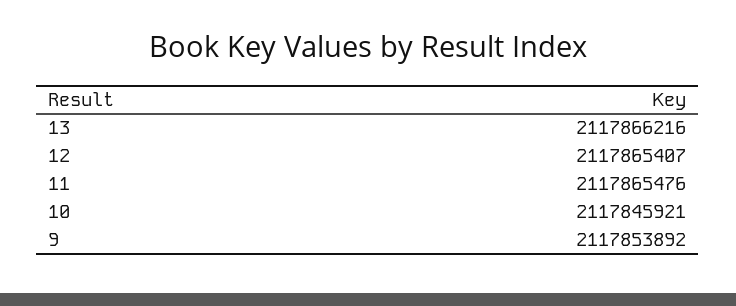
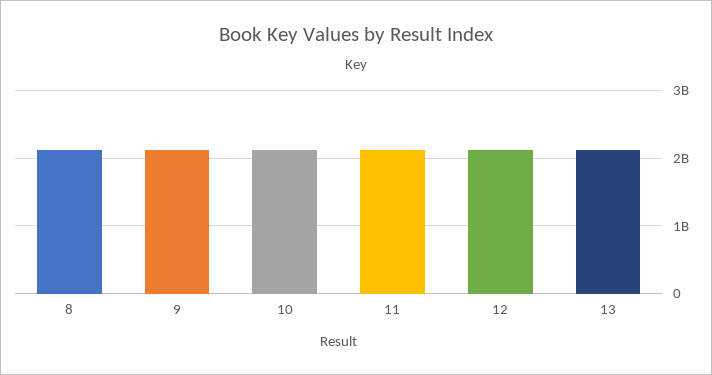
  {
    "13": 2117866216,
    "12": 2117865407,
    "11": 2117865476,
    "10": 2117845921,
-   "9": 2117853892
+   "9": 2117853892,
+   "8": 2100000000
  }

